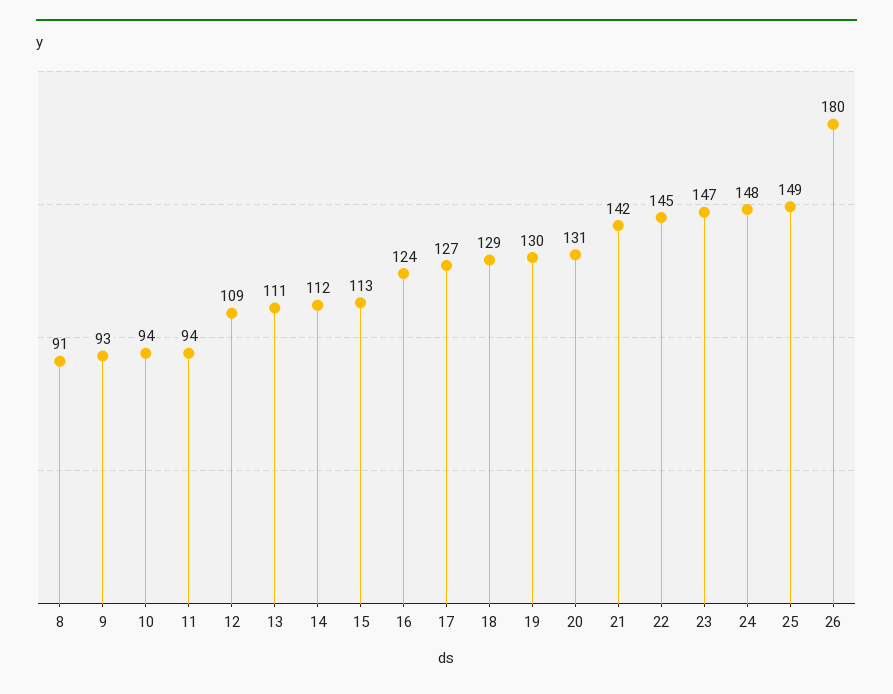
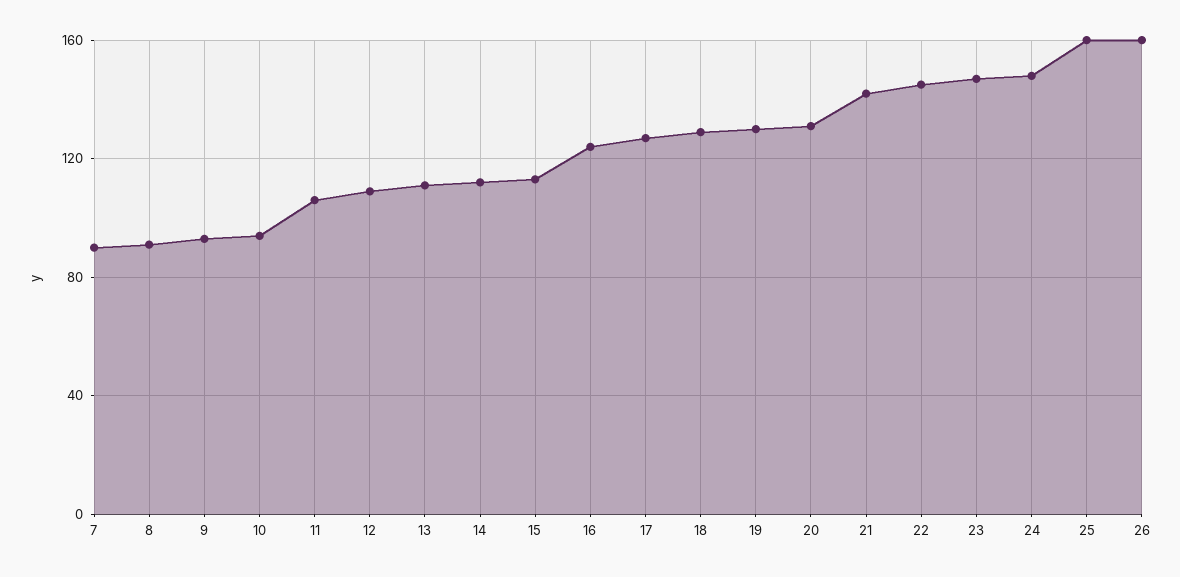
  {
    "8": 91,
    "9": 93,
    "10": 94,
-   "11": 94,
+   "11": 105,
    "12": 109,
    "13": 111,
    "14": 112,
    "15": 113,
    "16": 124,
    "17": 127,
    "18": 129,
    "19": 130,
    "20": 131,
    "21": 142,
    "22": 145,
    "23": 147,
    "24": 148,
-   "25": 149,
+   "25": 160,
-   "26": 180
+   "26": 160,
+   "7": 90
  }

